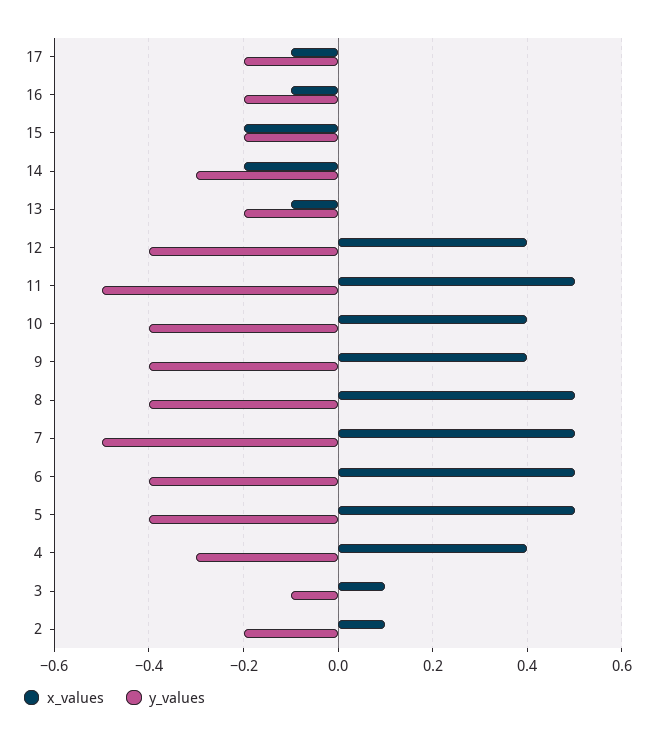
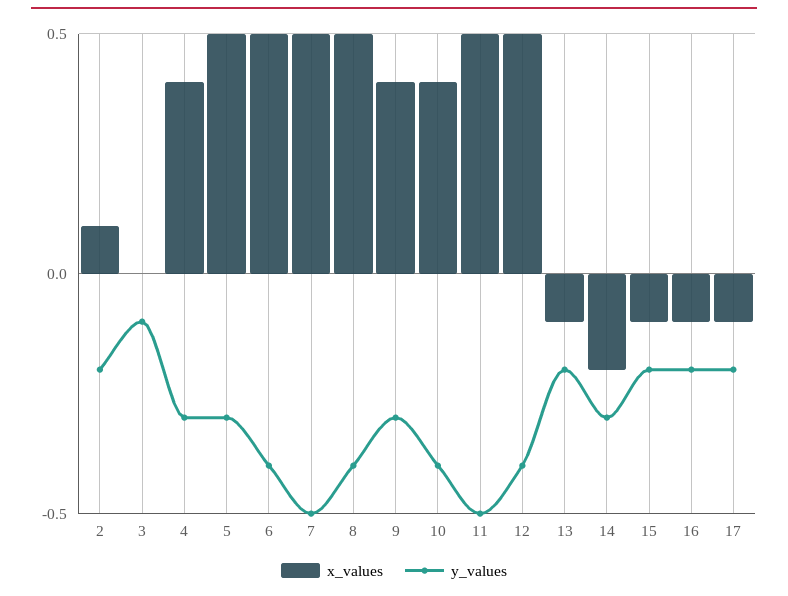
  {
    "x_values": {
      "17": -0.1,
      "16": -0.1,
-     "15": -0.2,
+     "15": -0.1,
      "14": -0.2,
      "13": -0.1,
-     "12": 0.4,
+     "12": 0.5,
      "11": 0.5,
      "10": 0.4,
      "9": 0.4,
      "8": 0.5,
      "7": 0.5,
      "6": 0.5,
      "5": 0.5,
      "4": 0.4,
-     "3": 0.1,
+     "3": 0,
      "2": 0.1
    },
    "y_values": {
      "17": -0.2,
      "16": -0.2,
      "15": -0.2,
      "14": -0.3,
      "13": -0.2,
      "12": -0.4,
      "11": -0.5,
      "10": -0.4,
-     "9": -0.4,
+     "9": -0.3,
      "8": -0.4,
      "7": -0.5,
      "6": -0.4,
-     "5": -0.4,
+     "5": -0.3,
      "4": -0.3,
      "3": -0.1,
      "2": -0.2
    }
  }

